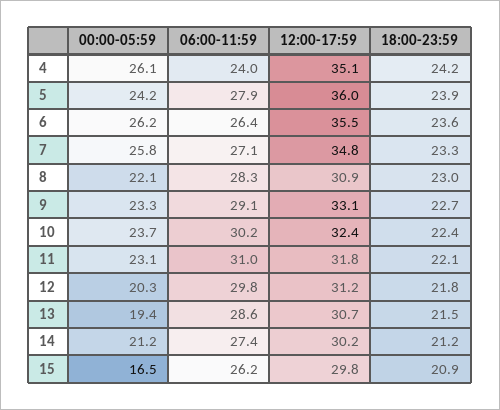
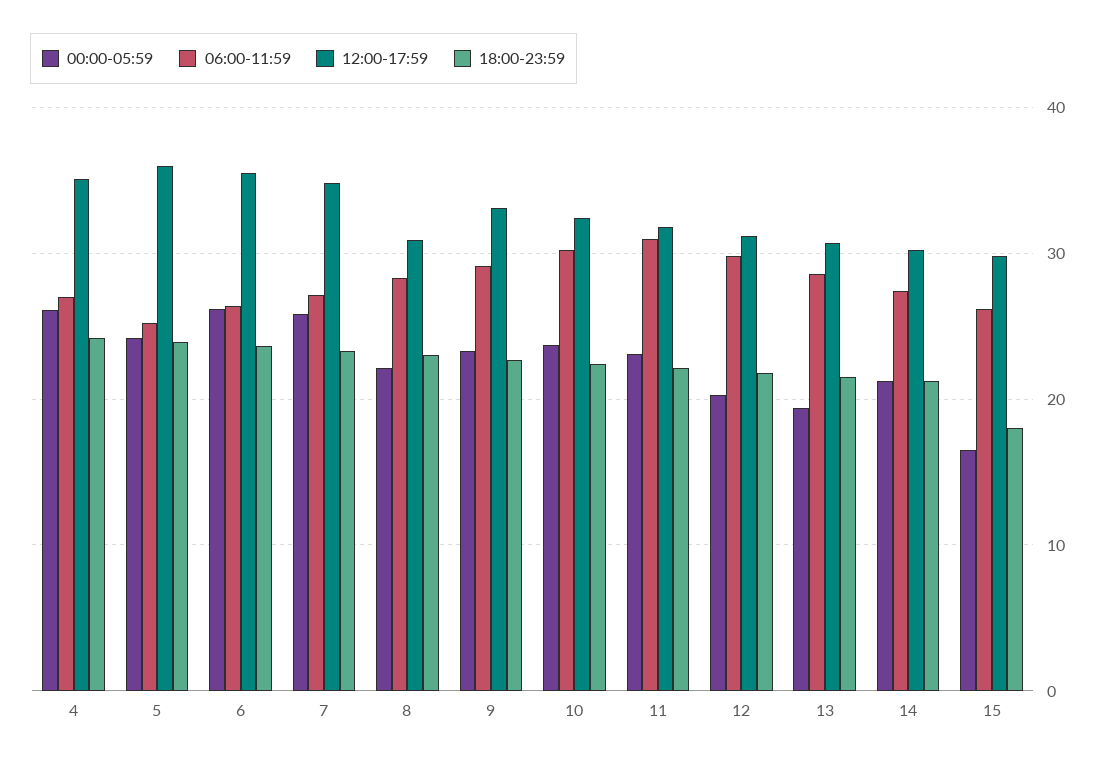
  {
    "00:00-05:59": {
      "4": 26.1,
      "5": 24.2,
      "6": 26.2,
      "7": 25.8,
      "8": 22.1,
      "9": 23.3,
      "10": 23.7,
      "11": 23.1,
      "12": 20.3,
      "13": 19.4,
      "14": 21.2,
      "15": 16.5
    },
    "06:00-11:59": {
-     "4": 24,
+     "4": 27,
-     "5": 27.9,
+     "5": 25,
      "6": 26.4,
      "7": 27.1,
      "8": 28.3,
      "9": 29.1,
      "10": 30.2,
      "11": 31,
      "12": 29.8,
      "13": 28.6,
      "14": 27.4,
      "15": 26.2
    },
    "12:00-17:59": {
      "4": 35.1,
      "5": 36,
      "6": 35.5,
      "7": 34.8,
      "8": 30.9,
      "9": 33.1,
      "10": 32.4,
      "11": 31.8,
      "12": 31.2,
      "13": 30.7,
      "14": 30.2,
      "15": 29.8
    },
    "18:00-23:59": {
      "4": 24.2,
      "5": 23.9,
      "6": 23.6,
      "7": 23.3,
      "8": 23,
      "9": 22.7,
      "10": 22.4,
      "11": 22.1,
      "12": 21.8,
      "13": 21.5,
      "14": 21.2,
-     "15": 20.9
+     "15": 18
    }
  }

